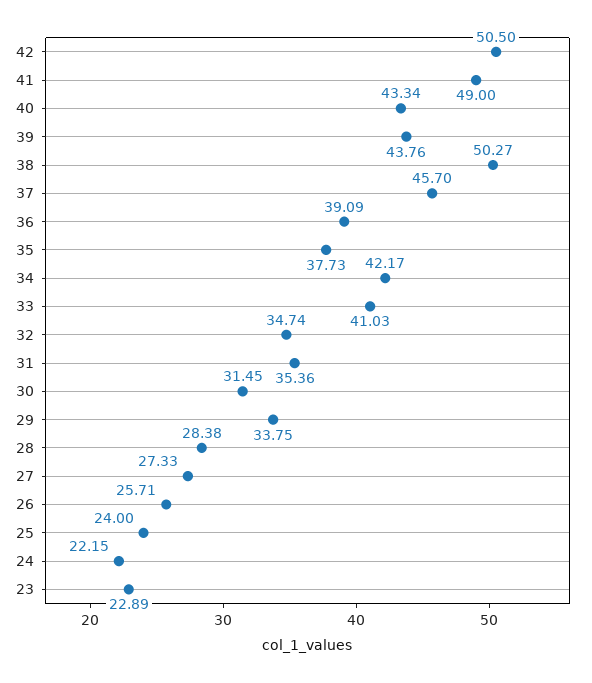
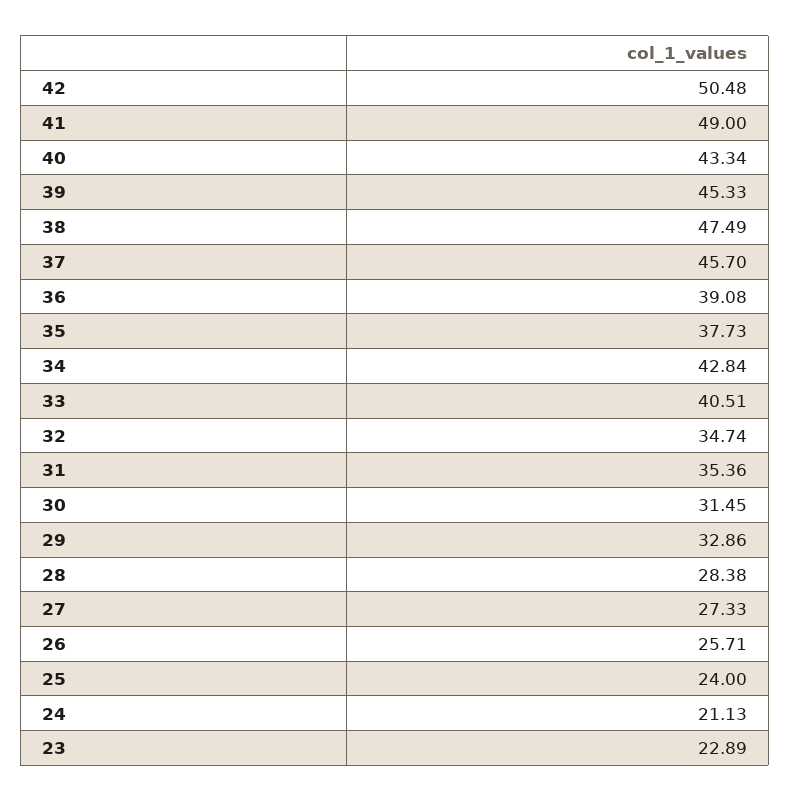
  {
-   "42": 50.5,
+   "42": 50.48,
    "41": 49,
    "40": 43.34,
-   "39": 43.76,
+   "39": 45.33,
-   "38": 50.27,
+   "38": 47.49,
    "37": 45.7,
-   "36": 39.09,
+   "36": 39.08,
    "35": 37.73,
-   "34": 42.17,
+   "34": 42.84,
-   "33": 41.03,
+   "33": 40.51,
    "32": 34.74,
    "31": 35.36,
    "30": 31.45,
-   "29": 33.75,
+   "29": 32.86,
    "28": 28.38,
    "27": 27.33,
    "26": 25.71,
    "25": 24,
-   "24": 22.15,
+   "24": 21.13,
    "23": 22.89
  }

